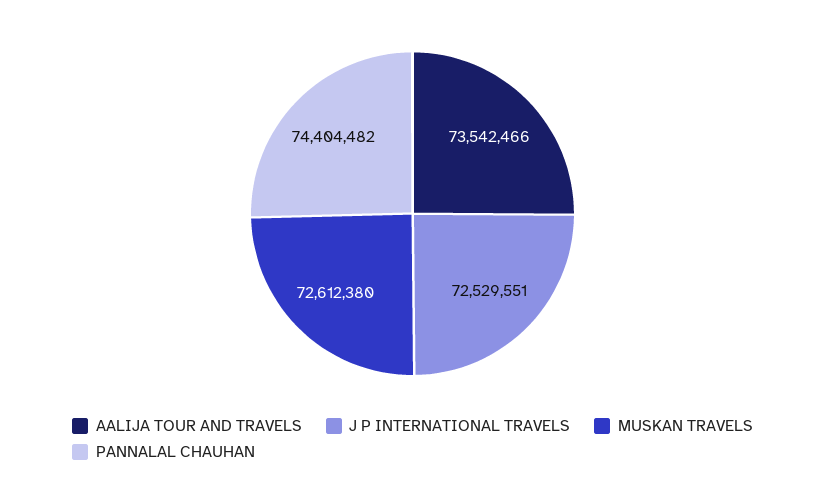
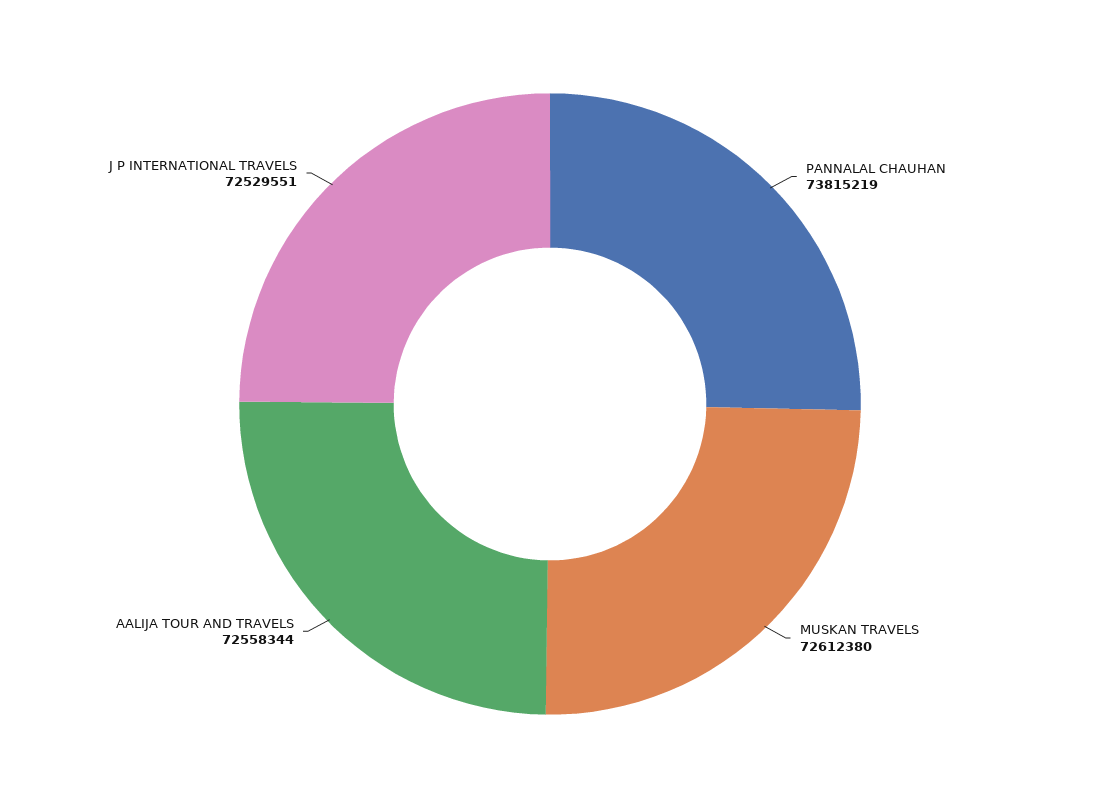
  {
-   "AALIJA TOUR AND TRAVELS": 73542466,
+   "AALIJA TOUR AND TRAVELS": 72558344,
    "J P INTERNATIONAL TRAVELS": 72529551,
    "MUSKAN TRAVELS": 72612380,
-   "PANNALAL CHAUHAN": 74404482
+   "PANNALAL CHAUHAN": 73815219
  }

